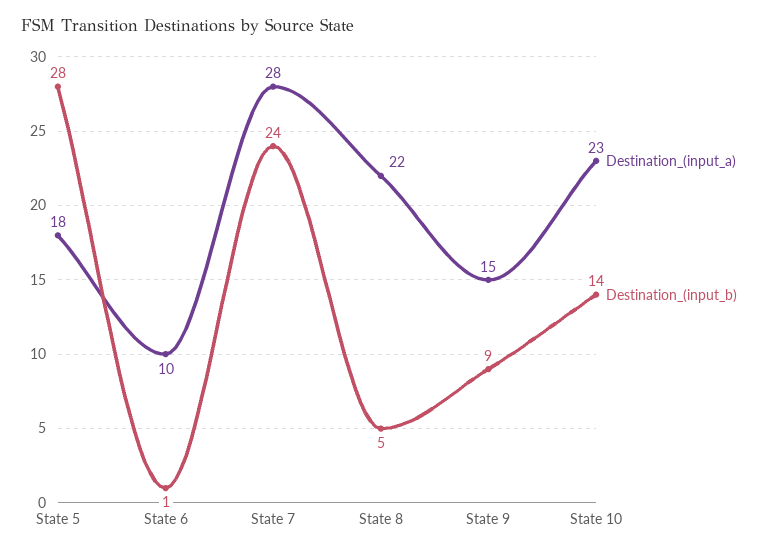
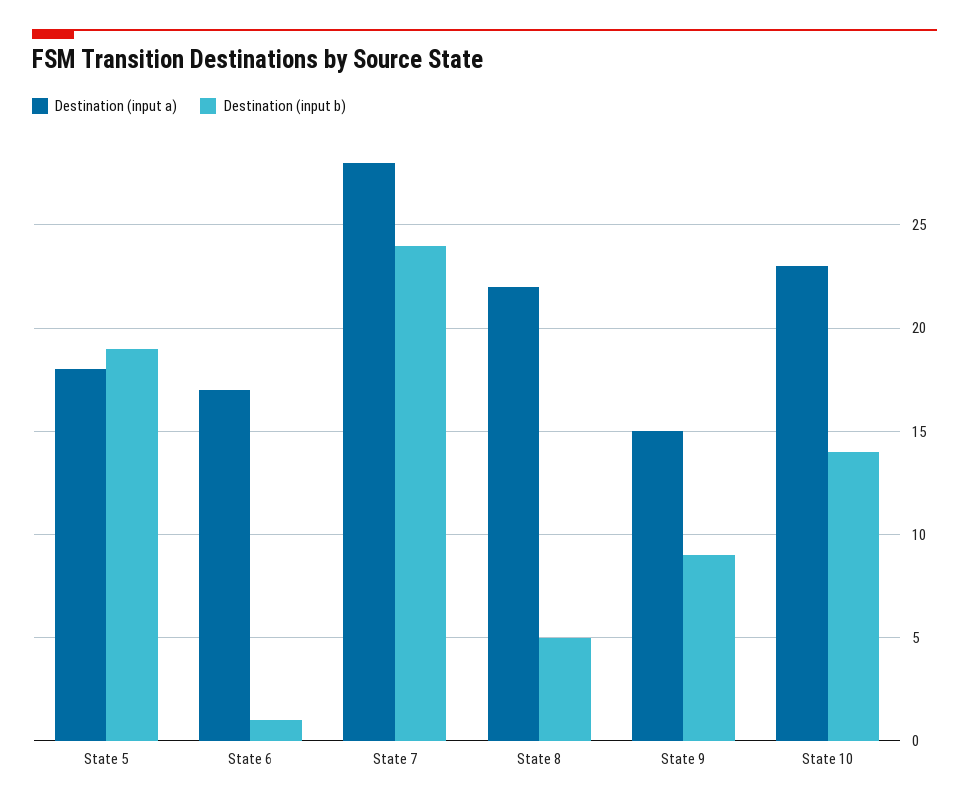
  {
    "Destination_(input_a)": {
      "State 5": 18,
-     "State 6": 10,
+     "State 6": 17,
      "State 7": 28,
      "State 8": 22,
      "State 9": 15,
      "State 10": 23
    },
    "Destination_(input_b)": {
-     "State 5": 28,
+     "State 5": 19,
      "State 6": 1,
      "State 7": 24,
      "State 8": 5,
      "State 9": 9,
      "State 10": 14
    }
  }

